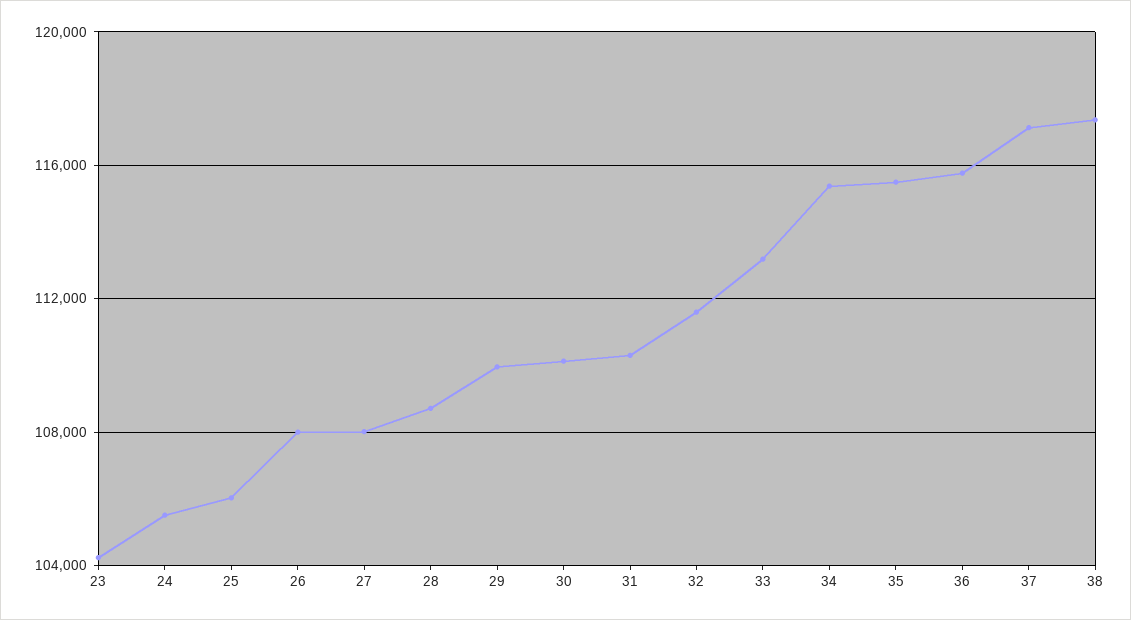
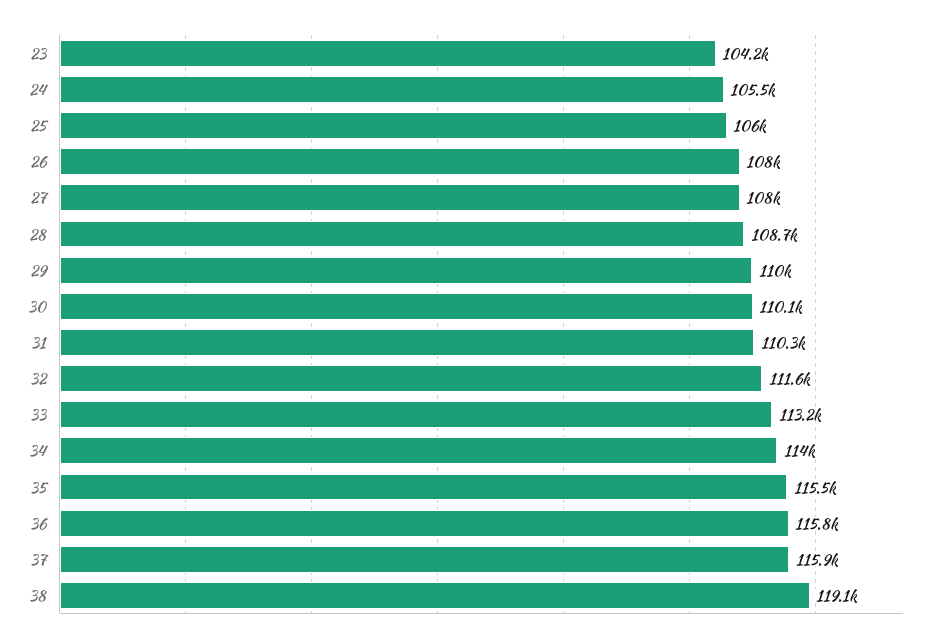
  {
    "23": 104200,
    "24": 105500,
    "25": 106000,
    "26": 108000,
    "27": 108000,
    "28": 108700,
    "29": 110000,
    "30": 110100,
    "31": 110300,
    "32": 111600,
    "33": 113200,
-   "34": 115500,
+   "34": 114000,
    "35": 115500,
    "36": 115800,
-   "37": 117000,
+   "37": 115900,
-   "38": 117500
+   "38": 119100
  }

